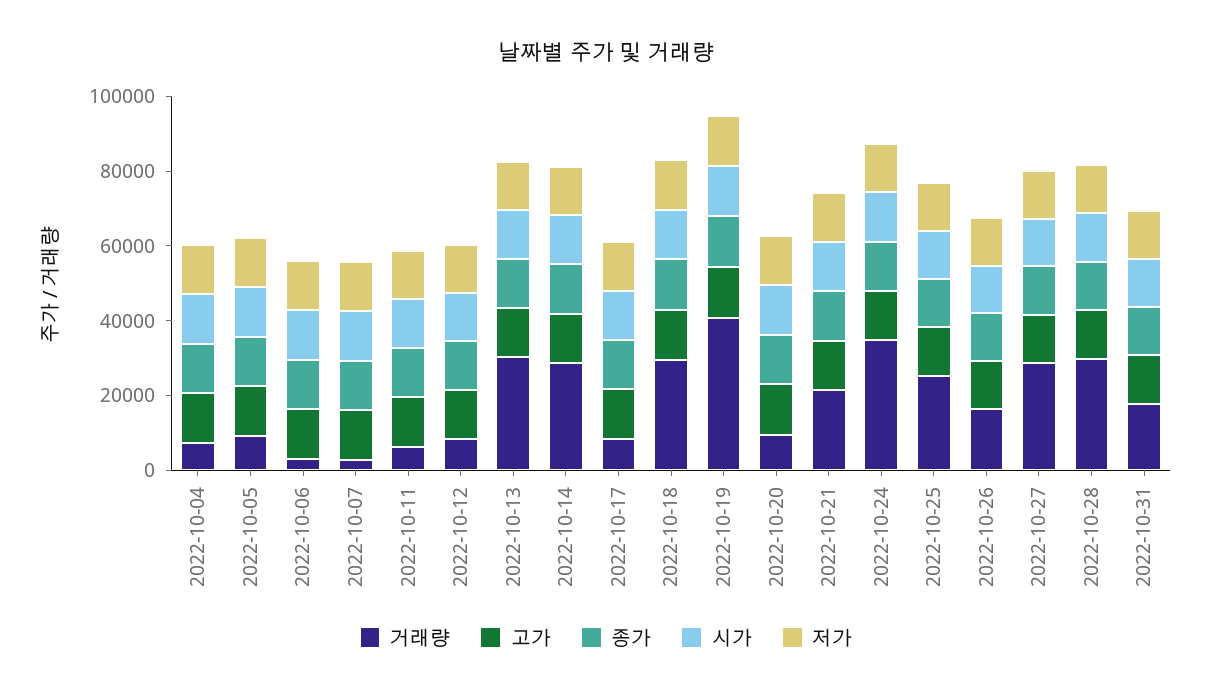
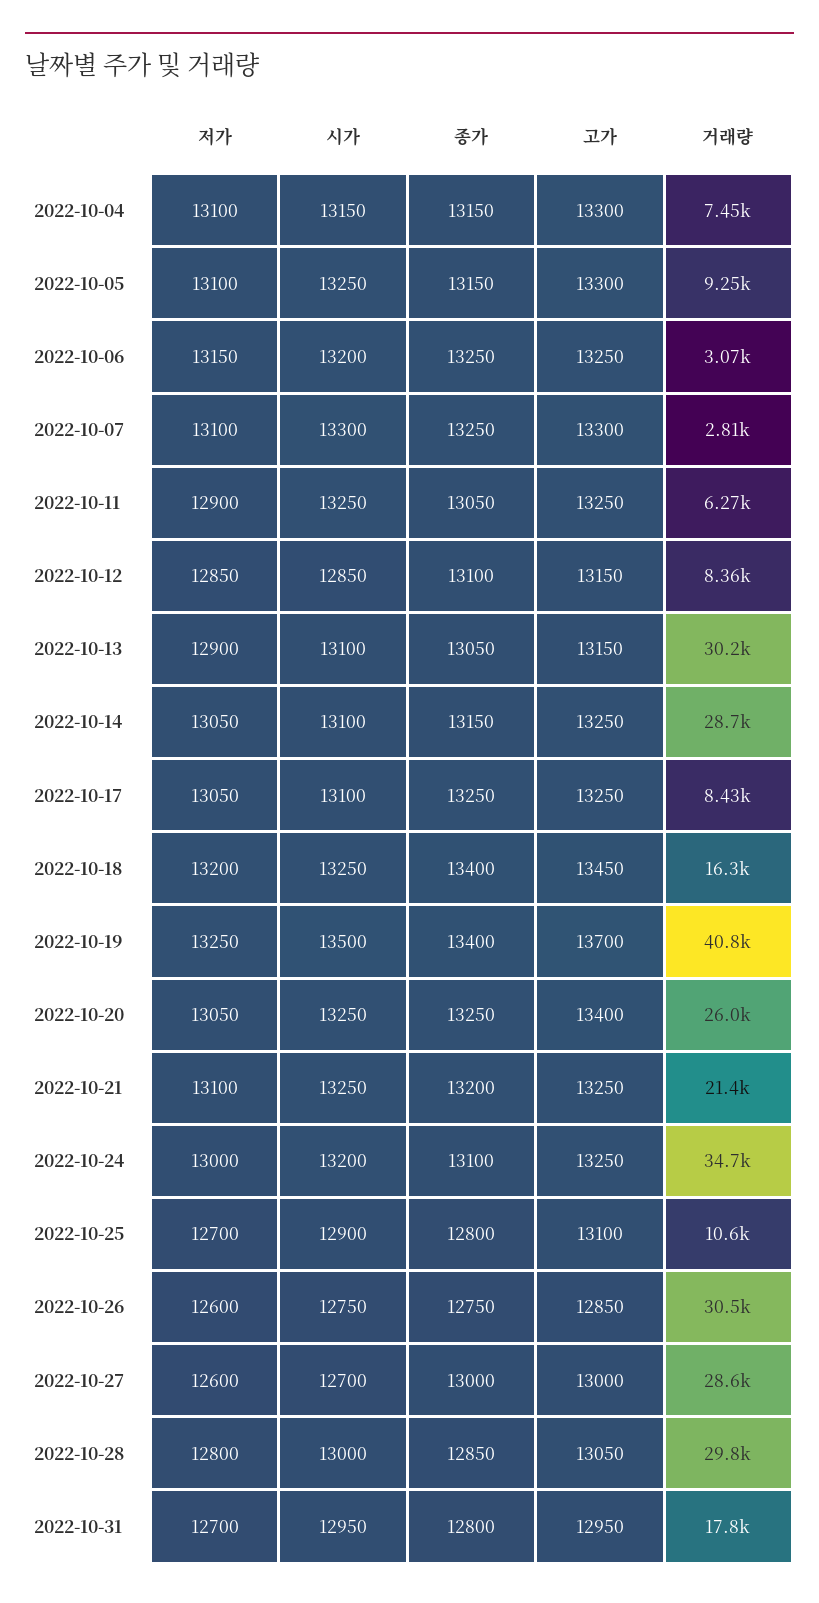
  {
    "거래량": {
      "2022-10-04": 7450,
      "2022-10-05": 9250,
      "2022-10-06": 3070,
      "2022-10-07": 2810,
      "2022-10-11": 6270,
      "2022-10-12": 8360,
      "2022-10-13": 30200,
      "2022-10-14": 28700,
      "2022-10-17": 8430,
-     "2022-10-18": 30000,
+     "2022-10-18": 16300,
      "2022-10-19": 40800,
-     "2022-10-20": 10000,
+     "2022-10-20": 26000,
      "2022-10-21": 21400,
      "2022-10-24": 34700,
-     "2022-10-25": 25000,
+     "2022-10-25": 10600,
-     "2022-10-26": 15000,
+     "2022-10-26": 30500,
      "2022-10-27": 28600,
      "2022-10-28": 29800,
      "2022-10-31": 17800
    },
    "고가": {
      "2022-10-04": 13300,
      "2022-10-05": 13300,
      "2022-10-06": 13250,
      "2022-10-07": 13300,
      "2022-10-11": 13250,
      "2022-10-12": 13150,
      "2022-10-13": 13150,
      "2022-10-14": 13250,
      "2022-10-17": 13250,
      "2022-10-18": 13450,
      "2022-10-19": 13700,
      "2022-10-20": 13400,
      "2022-10-21": 13250,
      "2022-10-24": 13250,
      "2022-10-25": 13100,
      "2022-10-26": 12850,
      "2022-10-27": 13000,
      "2022-10-28": 13050,
      "2022-10-31": 12950
    },
    "종가": {
      "2022-10-04": 13150,
      "2022-10-05": 13150,
      "2022-10-06": 13250,
      "2022-10-07": 13250,
      "2022-10-11": 13050,
      "2022-10-12": 13100,
      "2022-10-13": 13050,
      "2022-10-14": 13150,
      "2022-10-17": 13250,
      "2022-10-18": 13400,
      "2022-10-19": 13400,
      "2022-10-20": 13250,
      "2022-10-21": 13200,
      "2022-10-24": 13100,
      "2022-10-25": 12800,
      "2022-10-26": 12750,
      "2022-10-27": 13000,
      "2022-10-28": 12850,
      "2022-10-31": 12800
    },
    "시가": {
      "2022-10-04": 13150,
      "2022-10-05": 13250,
      "2022-10-06": 13200,
      "2022-10-07": 13300,
      "2022-10-11": 13250,
      "2022-10-12": 12850,
      "2022-10-13": 13100,
      "2022-10-14": 13100,
      "2022-10-17": 13100,
      "2022-10-18": 13250,
      "2022-10-19": 13500,
      "2022-10-20": 13250,
      "2022-10-21": 13250,
      "2022-10-24": 13200,
      "2022-10-25": 12900,
      "2022-10-26": 12750,
      "2022-10-27": 12700,
      "2022-10-28": 13000,
      "2022-10-31": 12950
    },
    "저가": {
      "2022-10-04": 13100,
      "2022-10-05": 13100,
      "2022-10-06": 13150,
      "2022-10-07": 13100,
      "2022-10-11": 12900,
      "2022-10-12": 12850,
      "2022-10-13": 12900,
      "2022-10-14": 13050,
      "2022-10-17": 13050,
      "2022-10-18": 13200,
      "2022-10-19": 13250,
      "2022-10-20": 13050,
      "2022-10-21": 13100,
      "2022-10-24": 13000,
      "2022-10-25": 12700,
      "2022-10-26": 12600,
      "2022-10-27": 12600,
      "2022-10-28": 12800,
      "2022-10-31": 12700
    }
  }

